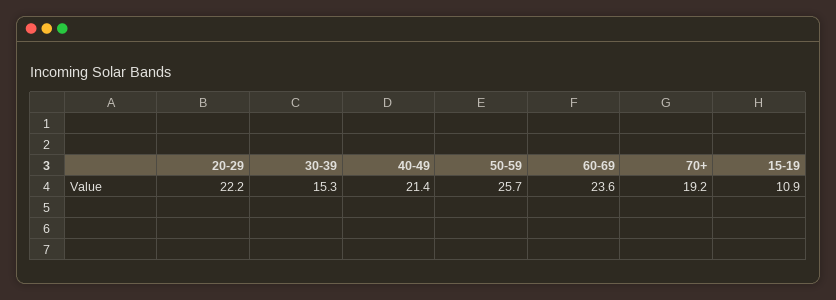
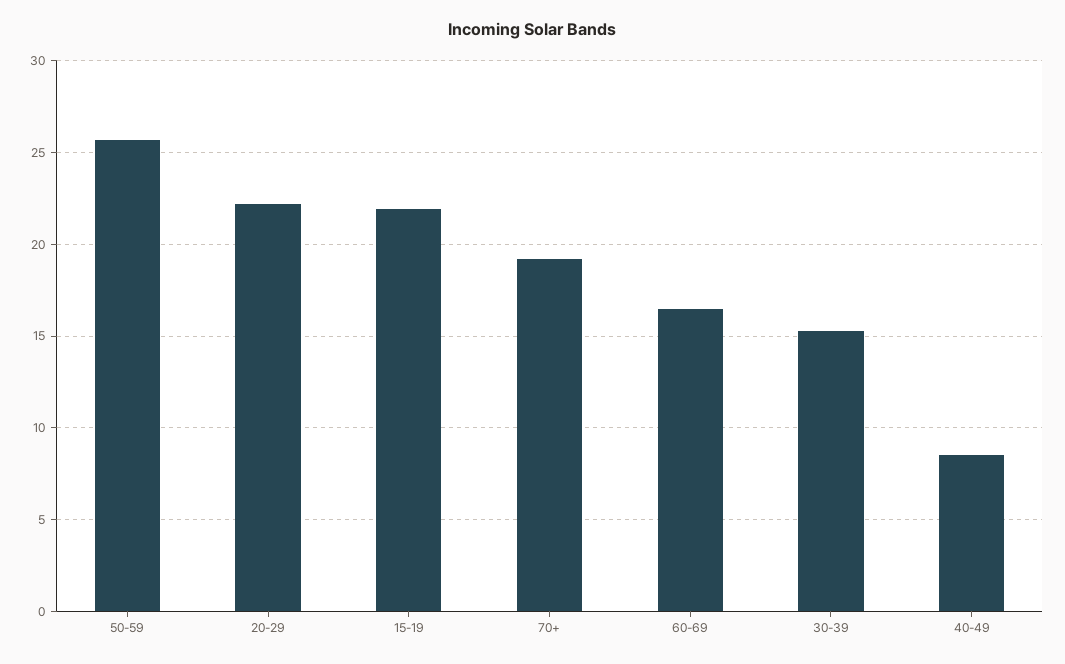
  {
    "20-29": 22.2,
    "30-39": 15.3,
-   "40-49": 21.4,
+   "40-49": 8.5,
    "50-59": 25.7,
-   "60-69": 23.6,
+   "60-69": 16.5,
    "70+": 19.2,
-   "15-19": 10.9
+   "15-19": 22
  }

